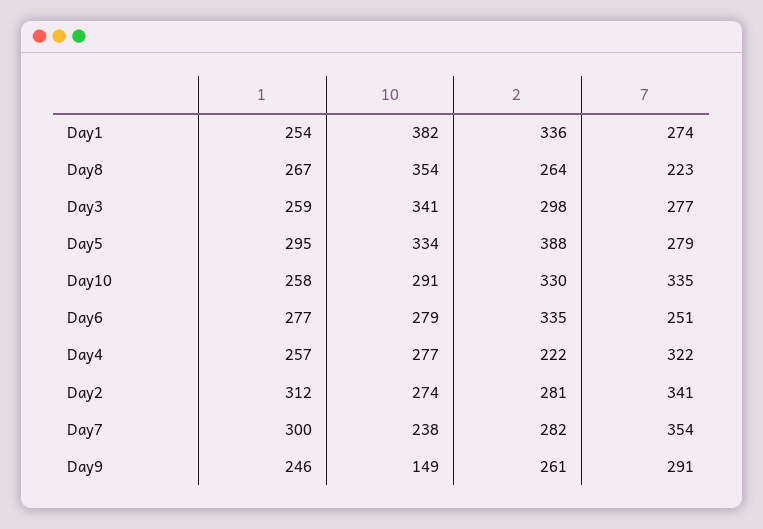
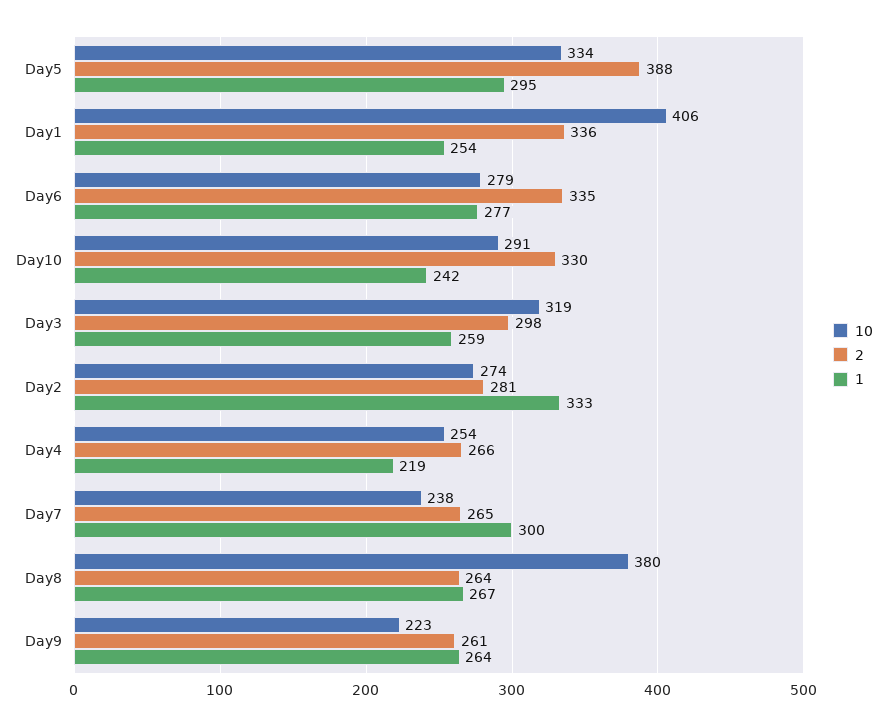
  {
    "1": {
      "Day1": 254,
      "Day8": 267,
      "Day3": 259,
      "Day5": 295,
-     "Day10": 258,
+     "Day10": 242,
      "Day6": 277,
-     "Day4": 257,
+     "Day4": 219,
-     "Day2": 312,
+     "Day2": 333,
      "Day7": 300,
-     "Day9": 246
+     "Day9": 264
    },
    "10": {
-     "Day1": 382,
+     "Day1": 406,
-     "Day8": 354,
+     "Day8": 380,
-     "Day3": 341,
+     "Day3": 319,
      "Day5": 334,
      "Day10": 291,
      "Day6": 279,
-     "Day4": 277,
+     "Day4": 254,
      "Day2": 274,
      "Day7": 238,
-     "Day9": 149
+     "Day9": 223
    },
    "2": {
      "Day1": 336,
      "Day8": 264,
      "Day3": 298,
      "Day5": 388,
      "Day10": 330,
      "Day6": 335,
-     "Day4": 222,
+     "Day4": 266,
      "Day2": 281,
-     "Day7": 282,
+     "Day7": 265,
      "Day9": 261
-   },
+   }
-   "7": {
-     "Day1": 274,
-     "Day8": 223,
-     "Day3": 277,
-     "Day5": 279,
-     "Day10": 335,
-     "Day6": 251,
-     "Day4": 322,
-     "Day2": 341,
-     "Day7": 354,
-     "Day9": 291
-   }
  }

